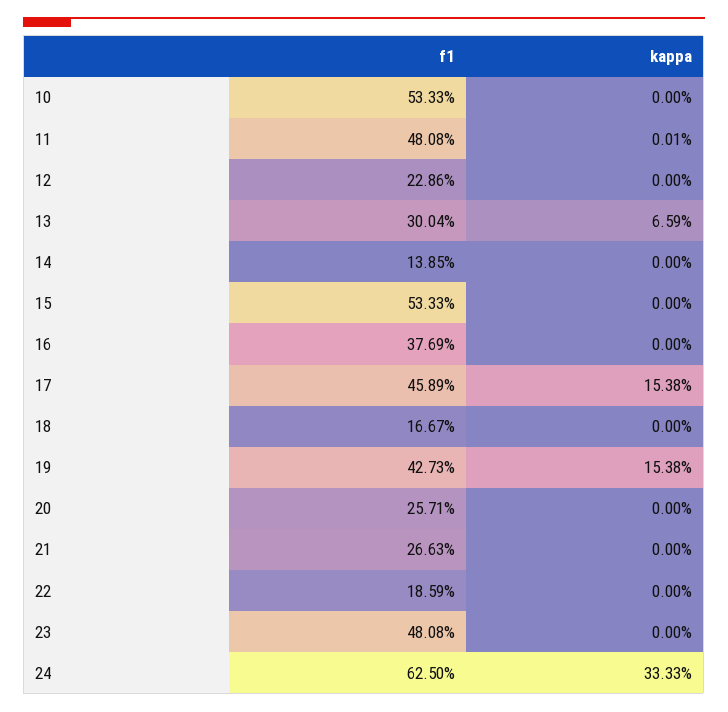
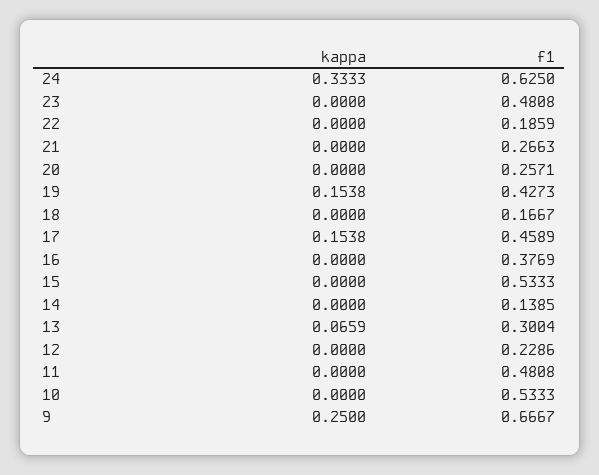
  {
    "f1": {
      "10": 0.5333,
      "11": 0.4808,
      "12": 0.2286,
      "13": 0.3004,
      "14": 0.1385,
      "15": 0.5333,
      "16": 0.3769,
      "17": 0.4589,
      "18": 0.1667,
      "19": 0.4273,
      "20": 0.2571,
      "21": 0.2663,
      "22": 0.1859,
      "23": 0.4808,
-     "24": 0.625
+     "24": 0.625,
+     "9": 0.6667
    },
    "kappa": {
      "10": 0,
-     "11": 0.0001,
+     "11": 0,
      "12": 0,
      "13": 0.0659,
      "14": 0,
      "15": 0,
      "16": 0,
      "17": 0.1538,
      "18": 0,
      "19": 0.1538,
      "20": 0,
      "21": 0,
      "22": 0,
      "23": 0,
-     "24": 0.3333
+     "24": 0.3333,
+     "9": 0.25
    }
  }

